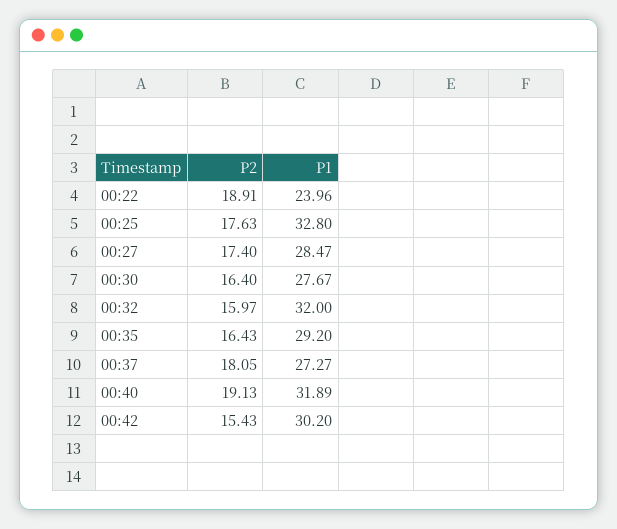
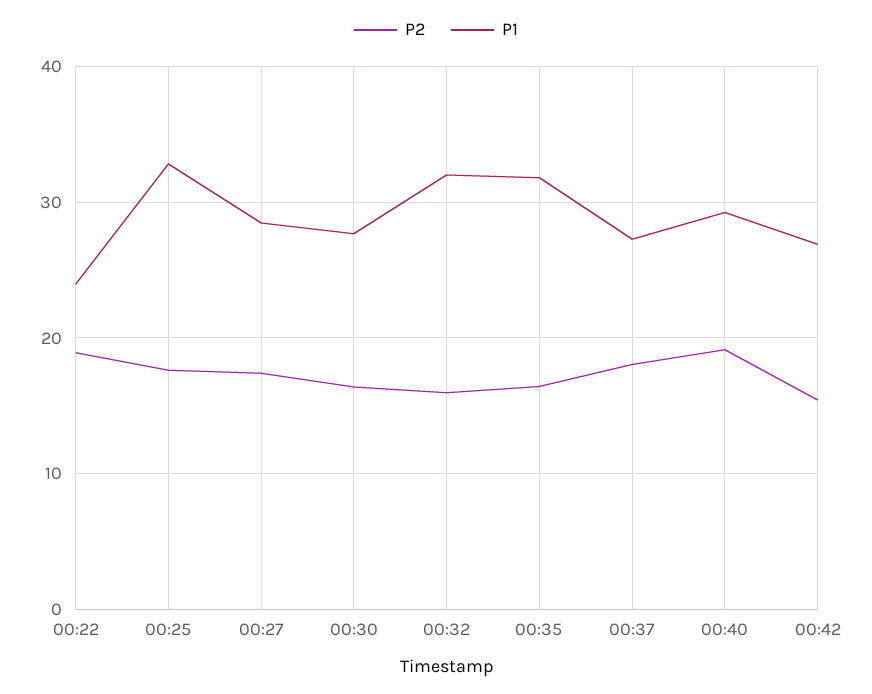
  {
    "P2": {
      "00:22": 18.91,
      "00:25": 17.63,
      "00:27": 17.4,
      "00:30": 16.4,
      "00:32": 15.97,
      "00:35": 16.43,
      "00:37": 18.05,
      "00:40": 19.13,
      "00:42": 15.43
    },
    "P1": {
      "00:22": 23.96,
      "00:25": 32.8,
      "00:27": 28.47,
      "00:30": 27.67,
      "00:32": 32,
-     "00:35": 29.2,
+     "00:35": 32,
      "00:37": 27.27,
-     "00:40": 31.89,
+     "00:40": 29,
-     "00:42": 30.2
+     "00:42": 27
    }
  }

